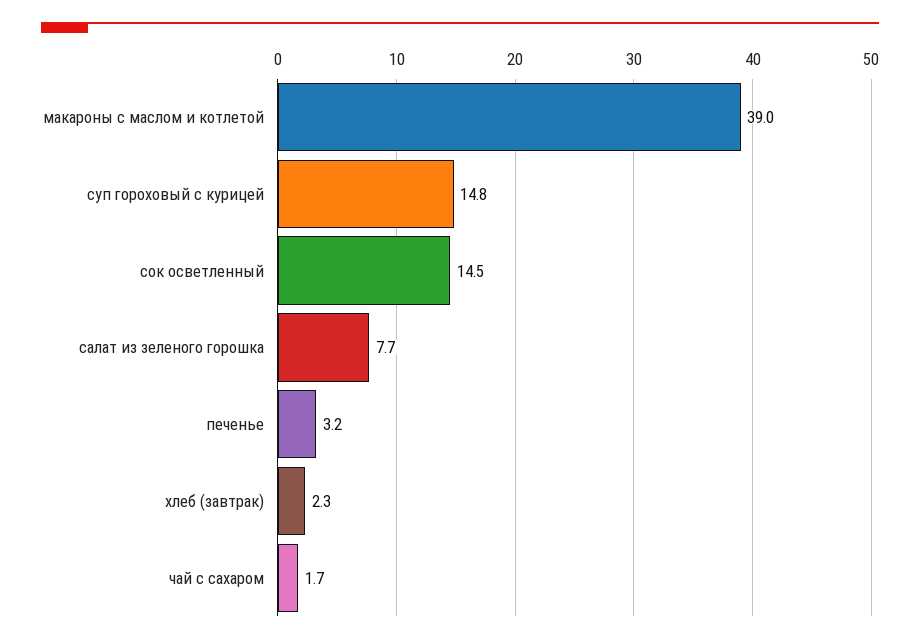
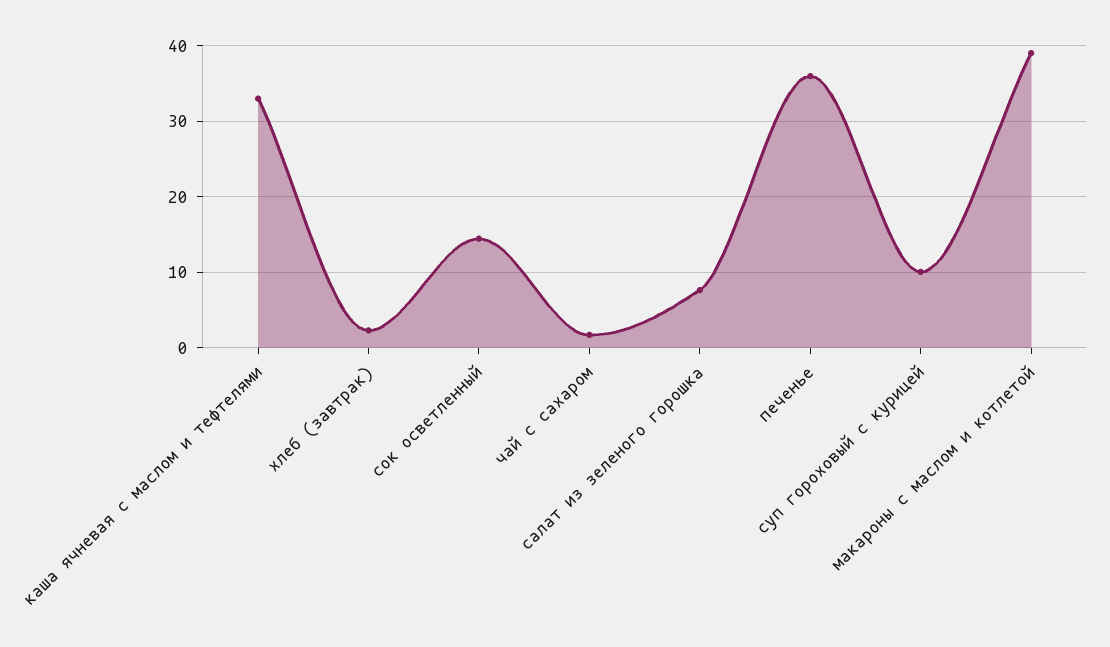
  {
    "макароны с маслом и котлетой": 39,
-   "суп гороховый с курицей": 14.8,
+   "суп гороховый с курицей": 10,
    "сок осветленный": 14.5,
    "салат из зеленого горошка": 7.7,
-   "печенье": 3.2,
+   "печенье": 36,
    "хлеб (завтрак)": 2.3,
-   "чай с сахаром": 1.7
+   "чай с сахаром": 1.7,
+   "каша ячневая с маслом и тефтелями": 33
  }

